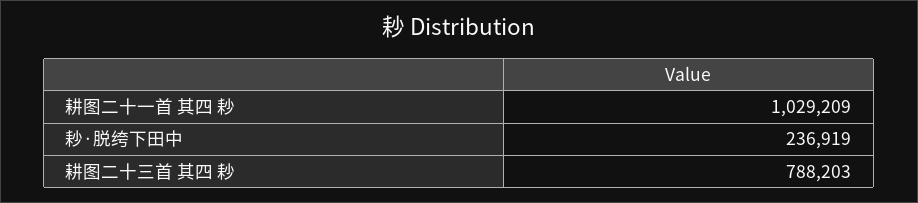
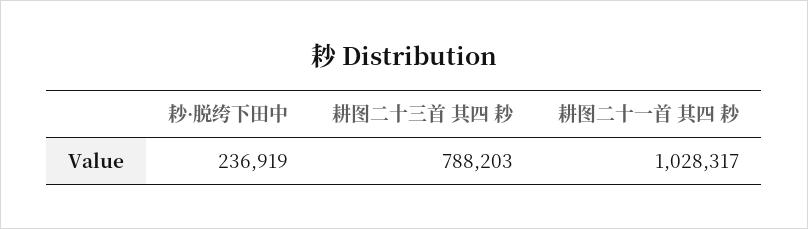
  {
-   "耕图二十一首 其四 耖": 1029209,
+   "耕图二十一首 其四 耖": 1028317,
    "耖·脱绔下田中": 236919,
    "耕图二十三首 其四 耖": 788203
  }

